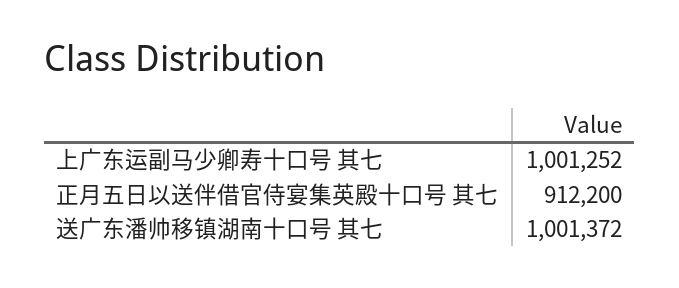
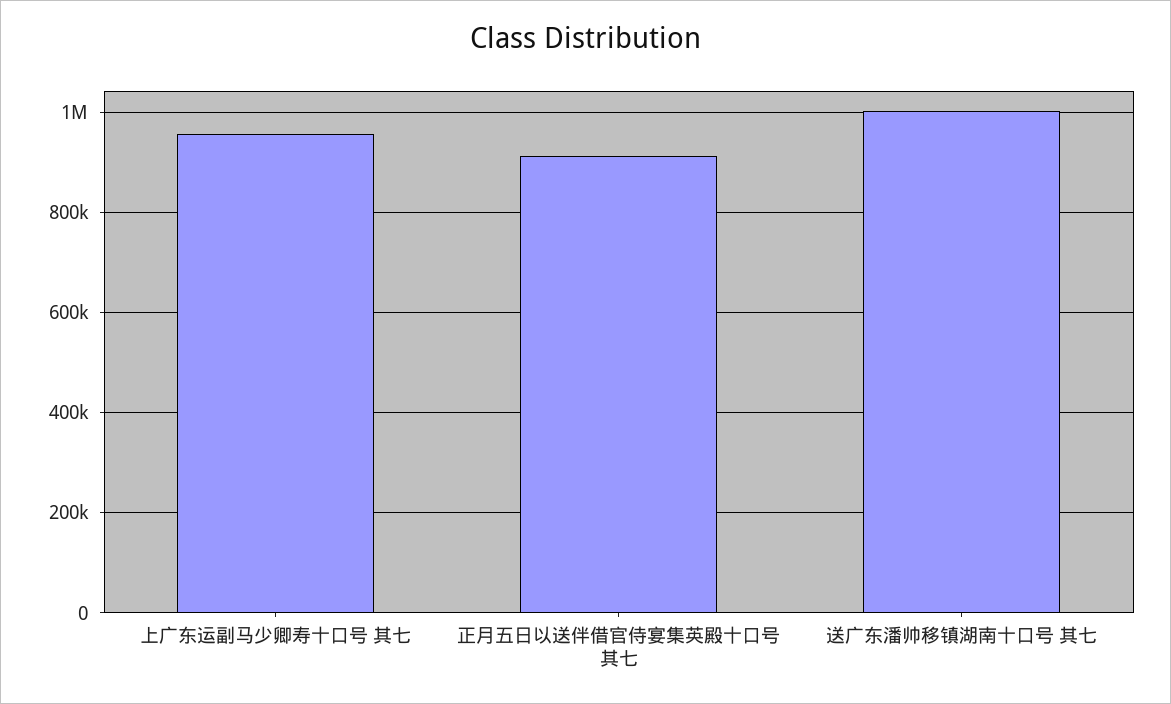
  {
-   "上广东运副马少卿寿十口号 其七": 1001252,
+   "上广东运副马少卿寿十口号 其七": 960000,
    "正月五日以送伴借官侍宴集英殿十口号 其七": 912200,
    "送广东潘帅移镇湖南十口号 其七": 1001372
  }

